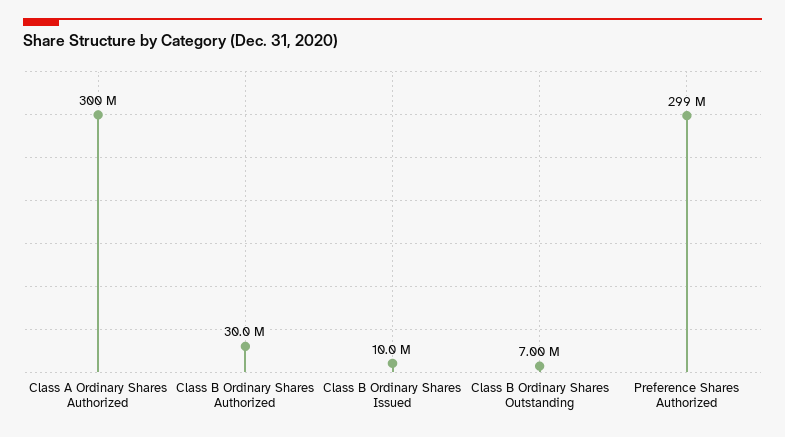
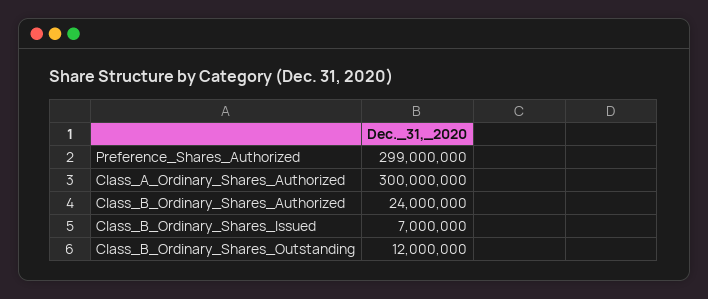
  {
    "Class A Ordinary Shares Authorized": 300000000,
-   "Class B Ordinary Shares Authorized": 30000000,
+   "Class B Ordinary Shares Authorized": 24000000,
-   "Class B Ordinary Shares Issued": 10000000,
+   "Class B Ordinary Shares Issued": 7000000,
-   "Class B Ordinary Shares Outstanding": 7000000,
+   "Class B Ordinary Shares Outstanding": 12000000,
    "Preference Shares Authorized": 299000000
  }

